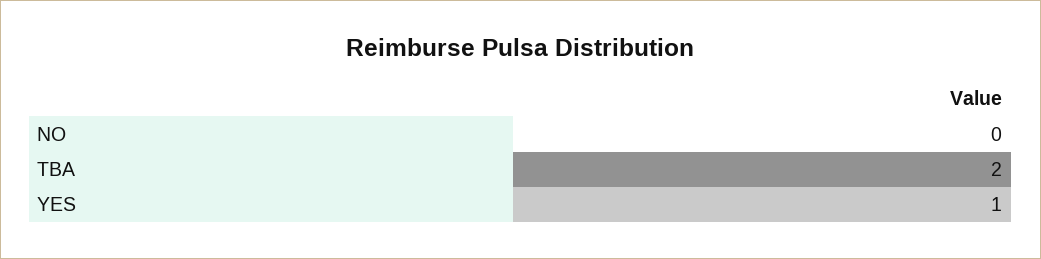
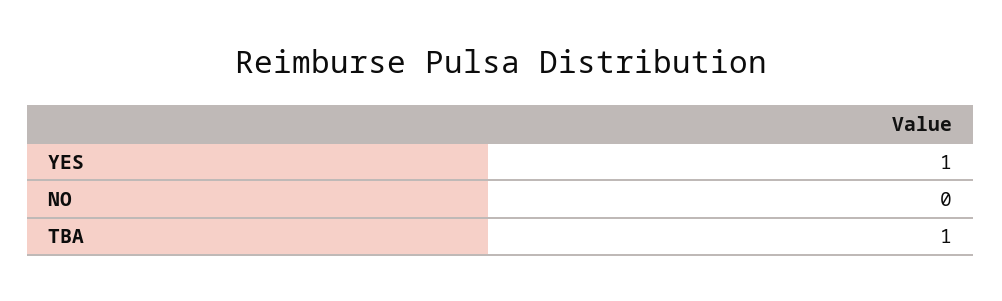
  {
    "NO": 0,
-   "TBA": 2,
+   "TBA": 1,
    "YES": 1
  }

